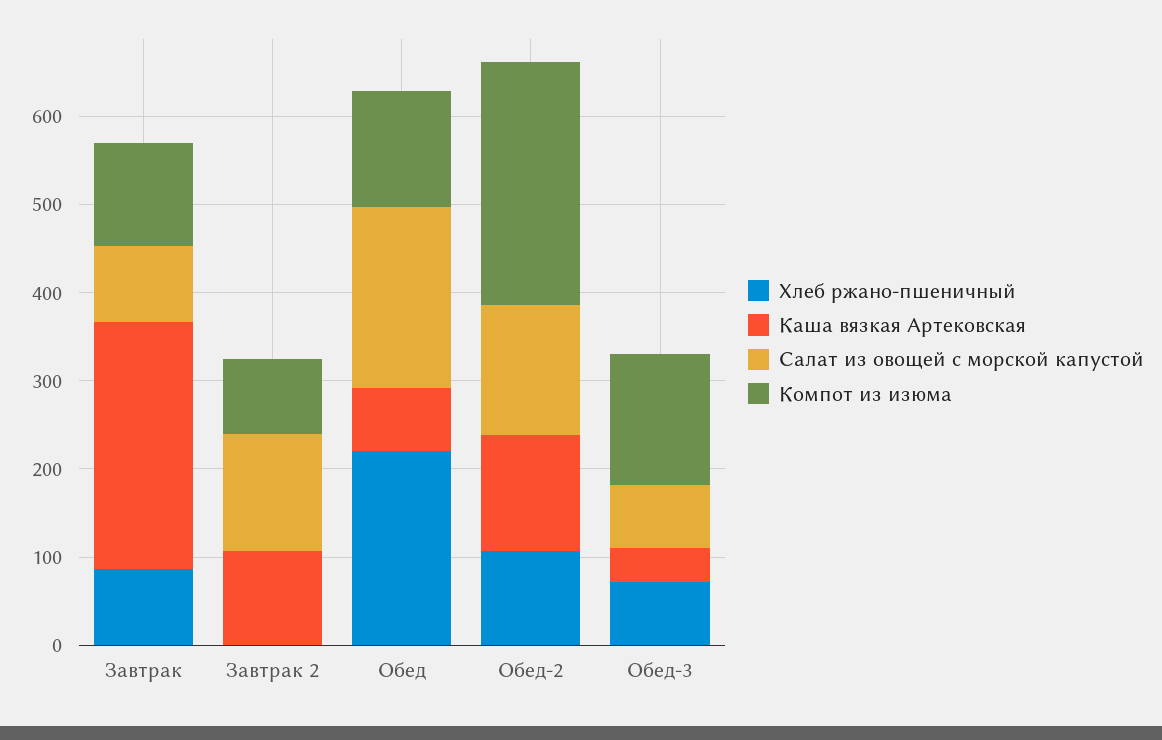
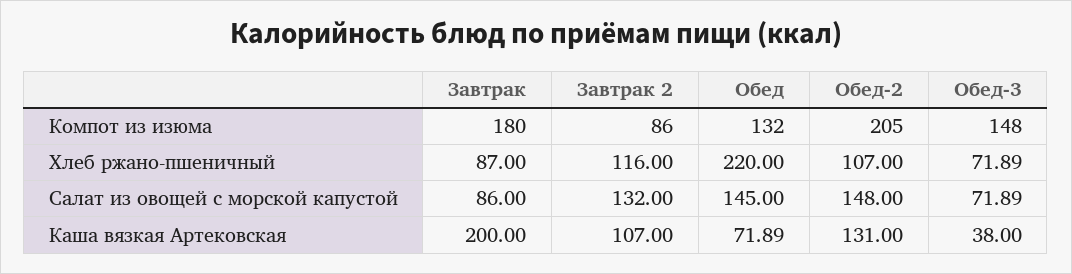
  {
    "Хлеб ржано-пшеничный": {
      "Завтрак": 87,
-     "Завтрак 2": 0,
+     "Завтрак 2": 116,
      "Обед": 220,
      "Обед-2": 107,
      "Обед-3": 71.89
    },
    "Каша вязкая Артековская": {
-     "Завтрак": 280,
+     "Завтрак": 200,
      "Завтрак 2": 107,
      "Обед": 71.89,
      "Обед-2": 131,
      "Обед-3": 38
    },
    "Салат из овощей с морской капустой": {
      "Завтрак": 86,
      "Завтрак 2": 132,
-     "Обед": 200,
+     "Обед": 145,
      "Обед-2": 148,
      "Обед-3": 71.89
    },
    "Компот из изюма": {
-     "Завтрак": 120,
+     "Завтрак": 180,
      "Завтрак 2": 86,
      "Обед": 132,
-     "Обед-2": 280,
+     "Обед-2": 205,
      "Обед-3": 148
    }
  }

